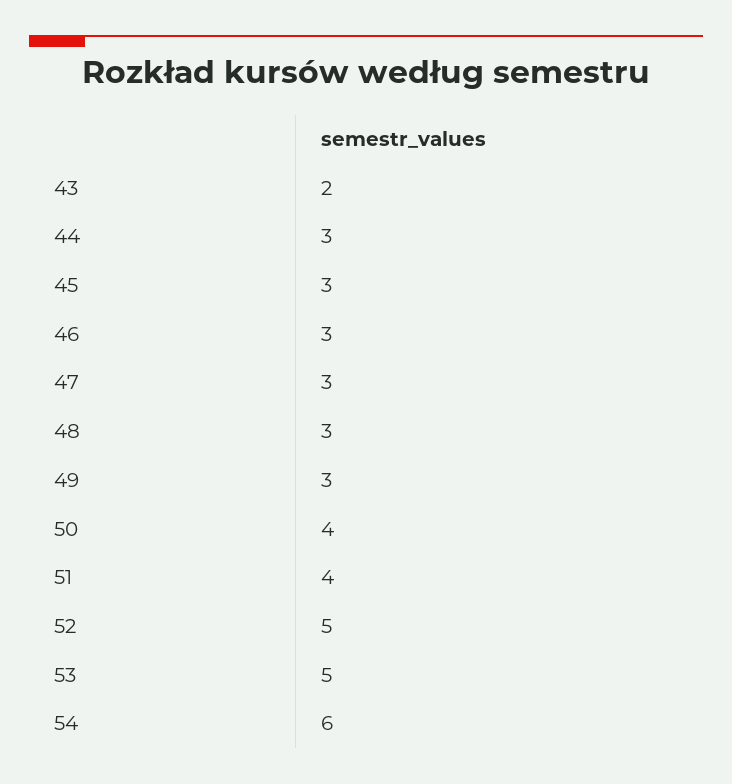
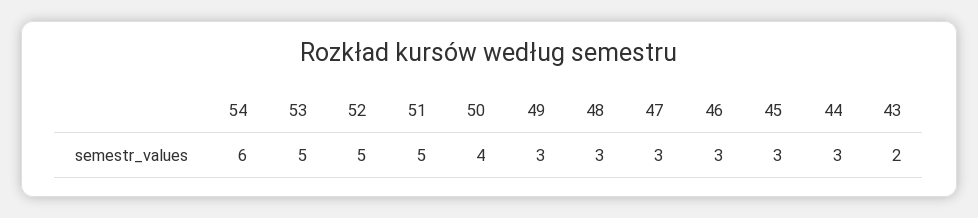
  {
    "43": 2,
    "44": 3,
    "45": 3,
    "46": 3,
    "47": 3,
    "48": 3,
    "49": 3,
    "50": 4,
-   "51": 4,
+   "51": 5,
    "52": 5,
    "53": 5,
    "54": 6
  }

